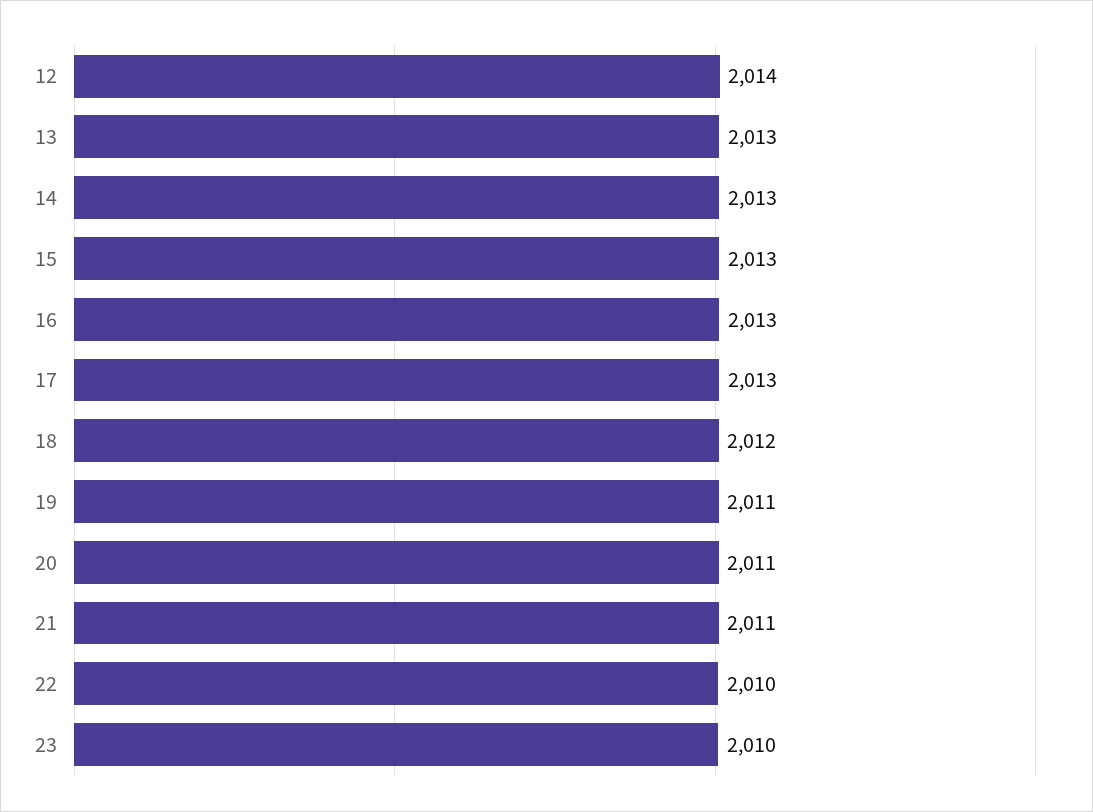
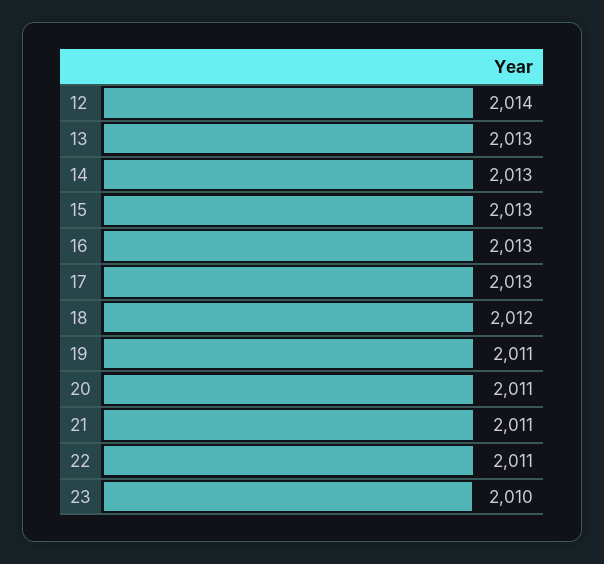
  {
    "12": 2014,
    "13": 2013,
    "14": 2013,
    "15": 2013,
    "16": 2013,
    "17": 2013,
    "18": 2012,
    "19": 2011,
    "20": 2011,
    "21": 2011,
-   "22": 2010,
+   "22": 2011,
    "23": 2010
  }

